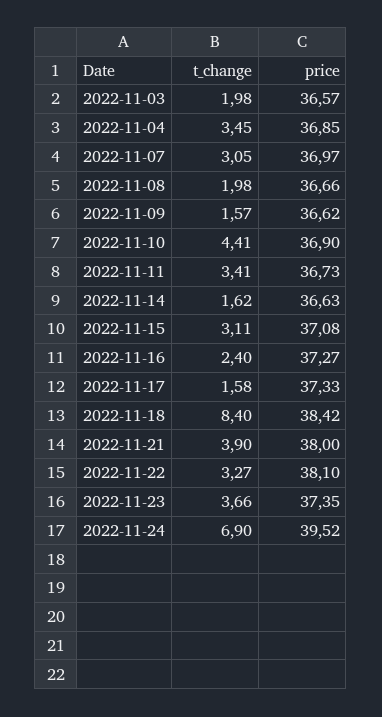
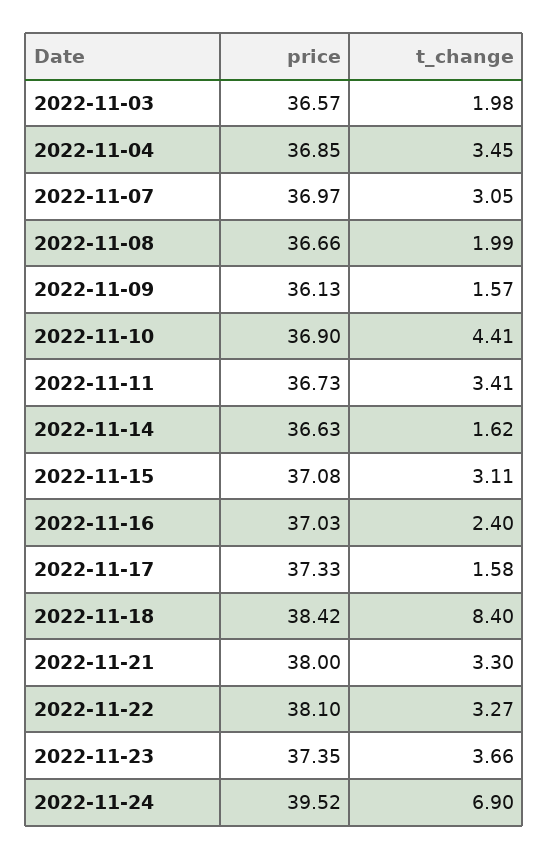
  {
    "t_change": {
      "2022-11-03": 1.98,
      "2022-11-04": 3.45,
      "2022-11-07": 3.05,
-     "2022-11-08": 1.98,
+     "2022-11-08": 1.99,
      "2022-11-09": 1.57,
      "2022-11-10": 4.41,
      "2022-11-11": 3.41,
      "2022-11-14": 1.62,
      "2022-11-15": 3.11,
      "2022-11-16": 2.4,
      "2022-11-17": 1.58,
      "2022-11-18": 8.4,
-     "2022-11-21": 3.9,
+     "2022-11-21": 3.3,
      "2022-11-22": 3.27,
      "2022-11-23": 3.66,
      "2022-11-24": 6.9
    },
    "price": {
      "2022-11-03": 36.57,
      "2022-11-04": 36.85,
      "2022-11-07": 36.97,
      "2022-11-08": 36.66,
-     "2022-11-09": 36.62,
+     "2022-11-09": 36.13,
      "2022-11-10": 36.9,
      "2022-11-11": 36.73,
      "2022-11-14": 36.63,
      "2022-11-15": 37.08,
-     "2022-11-16": 37.27,
+     "2022-11-16": 37.03,
      "2022-11-17": 37.33,
      "2022-11-18": 38.42,
      "2022-11-21": 38,
      "2022-11-22": 38.1,
      "2022-11-23": 37.35,
      "2022-11-24": 39.52
    }
  }

